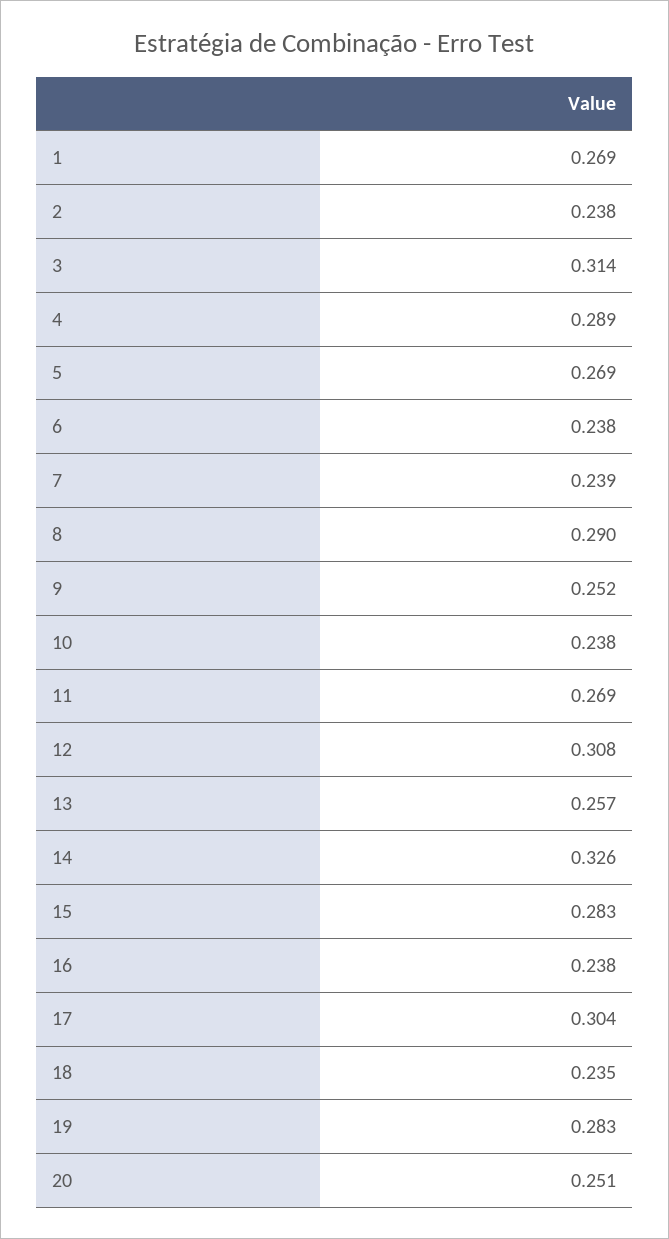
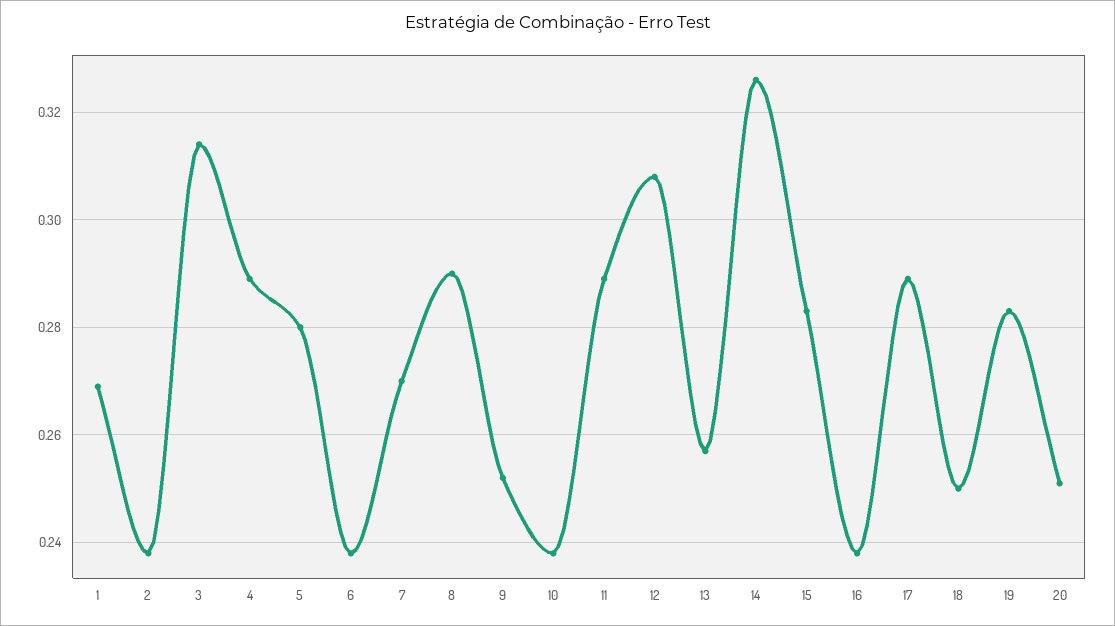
  {
    "1": 0.269,
    "2": 0.238,
    "3": 0.314,
    "4": 0.289,
-   "5": 0.269,
+   "5": 0.28,
    "6": 0.238,
-   "7": 0.239,
+   "7": 0.27,
    "8": 0.29,
    "9": 0.252,
    "10": 0.238,
-   "11": 0.269,
+   "11": 0.29,
    "12": 0.308,
    "13": 0.257,
    "14": 0.326,
    "15": 0.283,
    "16": 0.238,
-   "17": 0.304,
+   "17": 0.29,
-   "18": 0.235,
+   "18": 0.25,
    "19": 0.283,
    "20": 0.251
  }

